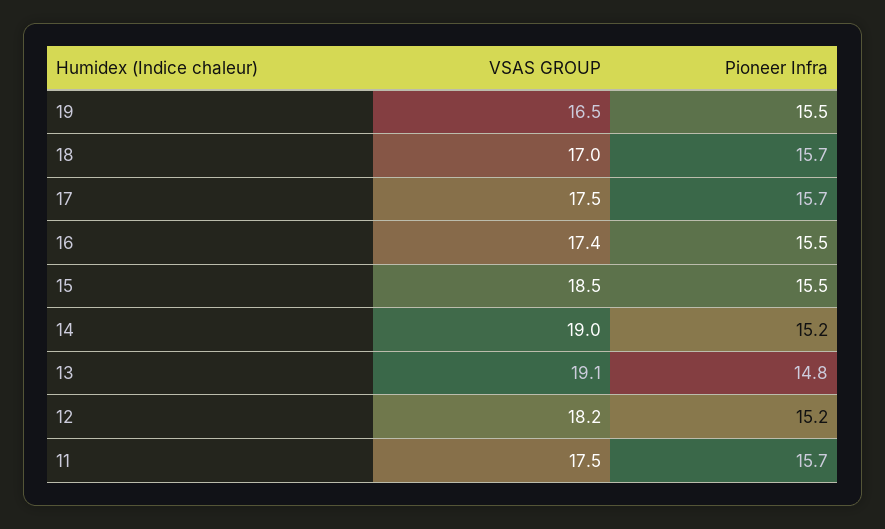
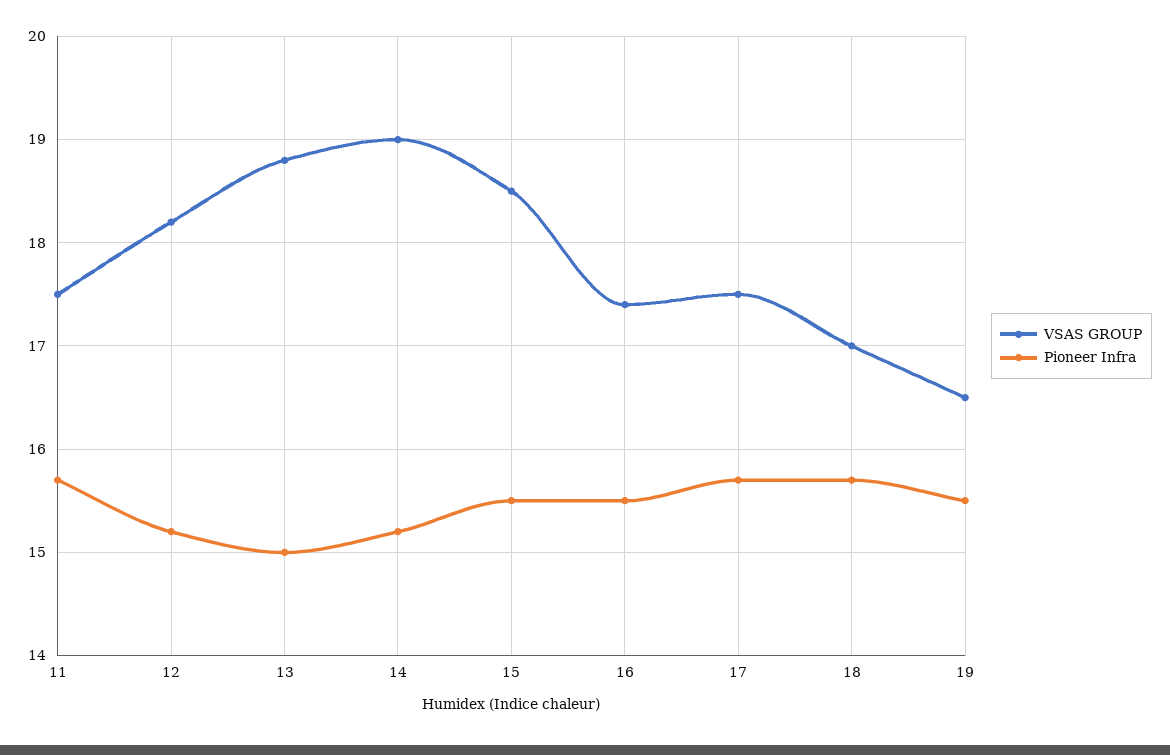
  {
    "VSAS GROUP": {
      "19": 16.5,
      "18": 17,
      "17": 17.5,
      "16": 17.4,
      "15": 18.5,
      "14": 19,
-     "13": 19.1,
+     "13": 18.8,
      "12": 18.2,
      "11": 17.5
    },
    "Pioneer Infra": {
      "19": 15.5,
      "18": 15.7,
      "17": 15.7,
      "16": 15.5,
      "15": 15.5,
      "14": 15.2,
-     "13": 14.8,
+     "13": 15,
      "12": 15.2,
      "11": 15.7
    }
  }

